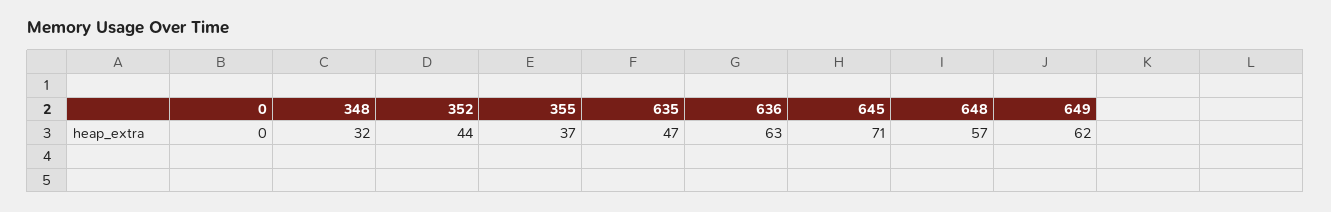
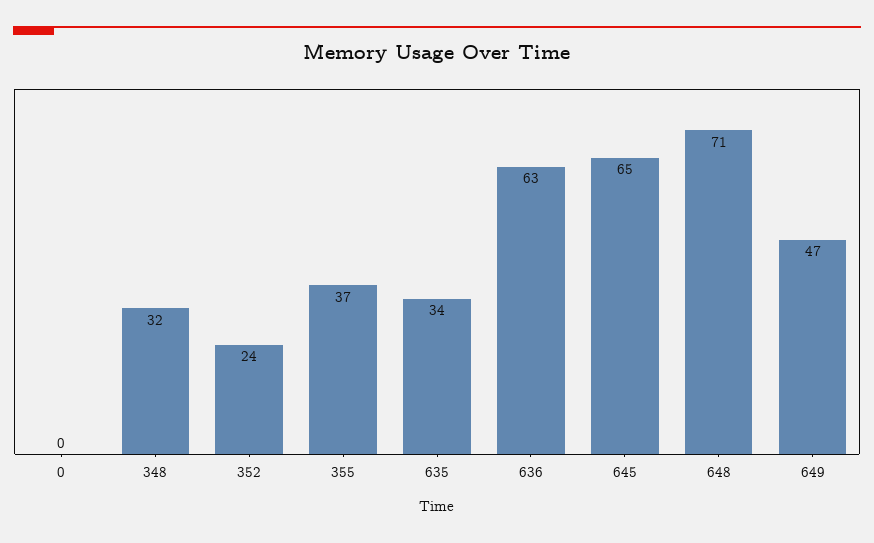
  {
    "0": 0,
    "348": 32,
-   "352": 44,
+   "352": 24,
    "355": 37,
-   "635": 47,
+   "635": 34,
    "636": 63,
-   "645": 71,
+   "645": 65,
-   "648": 57,
+   "648": 71,
-   "649": 62
+   "649": 47
  }

